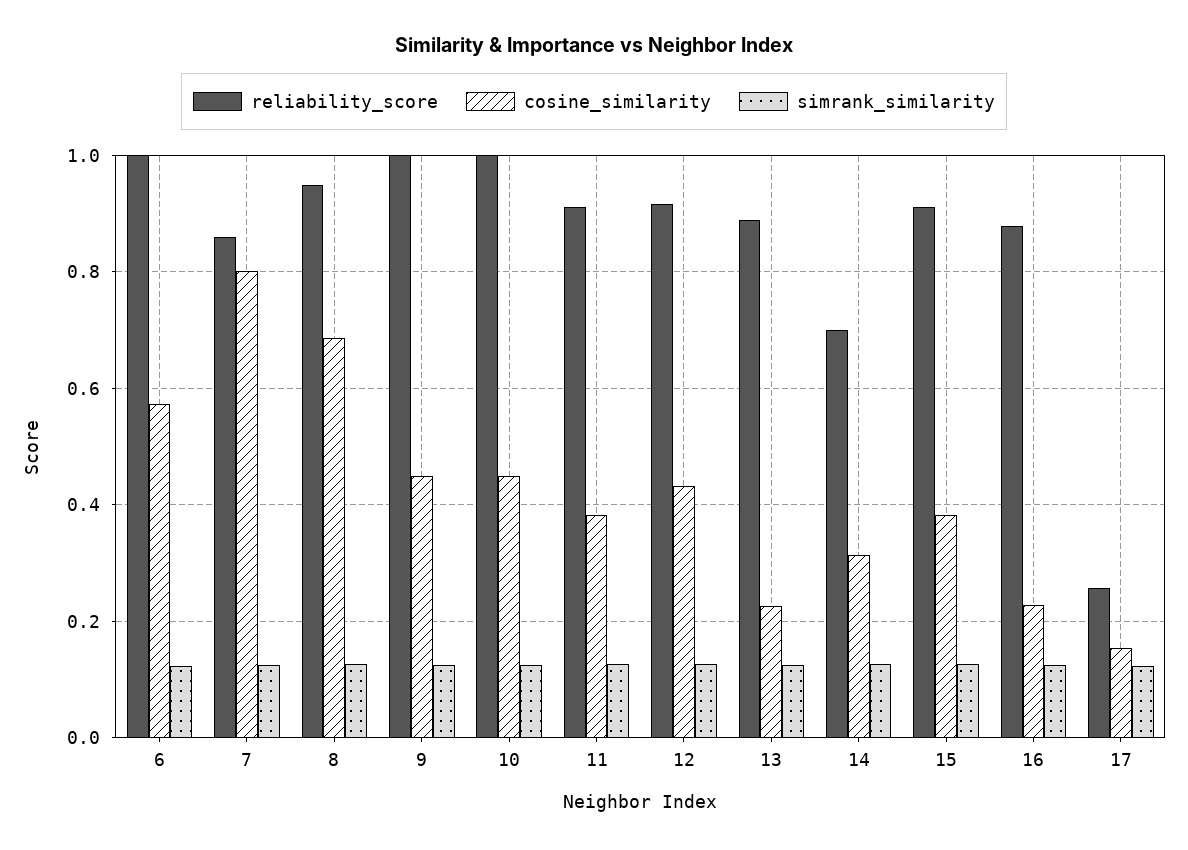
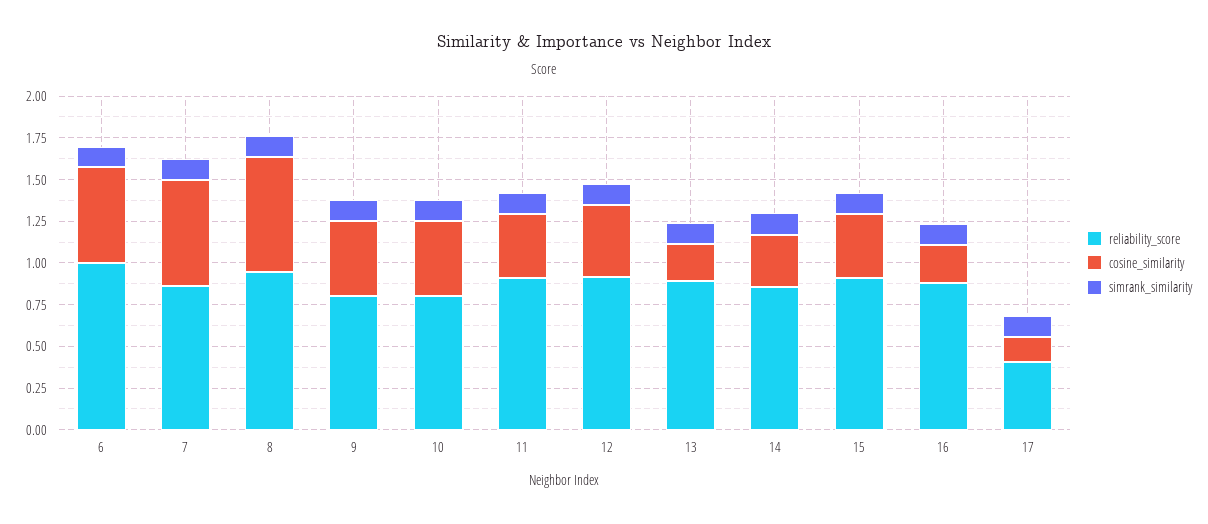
  {
    "reliability_score": {
      "6": 1,
      "7": 0.86,
      "8": 0.94,
-     "9": 1,
+     "9": 0.8,
-     "10": 1,
+     "10": 0.8,
      "11": 0.92,
      "12": 0.92,
      "13": 0.88,
-     "14": 0.7,
+     "14": 0.85,
      "15": 0.92,
      "16": 0.88,
-     "17": 0.26
+     "17": 0.4
    },
    "cosine_similarity": {
      "6": 0.58,
-     "7": 0.8,
+     "7": 0.65,
      "8": 0.68,
      "9": 0.44,
      "10": 0.44,
      "11": 0.38,
      "12": 0.44,
      "13": 0.22,
      "14": 0.32,
      "15": 0.38,
      "16": 0.22,
      "17": 0.16
    },
    "simrank_similarity": {
      "6": 0.12,
      "7": 0.12,
      "8": 0.12,
      "9": 0.12,
      "10": 0.12,
      "11": 0.12,
      "12": 0.12,
      "13": 0.12,
      "14": 0.12,
      "15": 0.12,
      "16": 0.12,
      "17": 0.12
    }
  }

